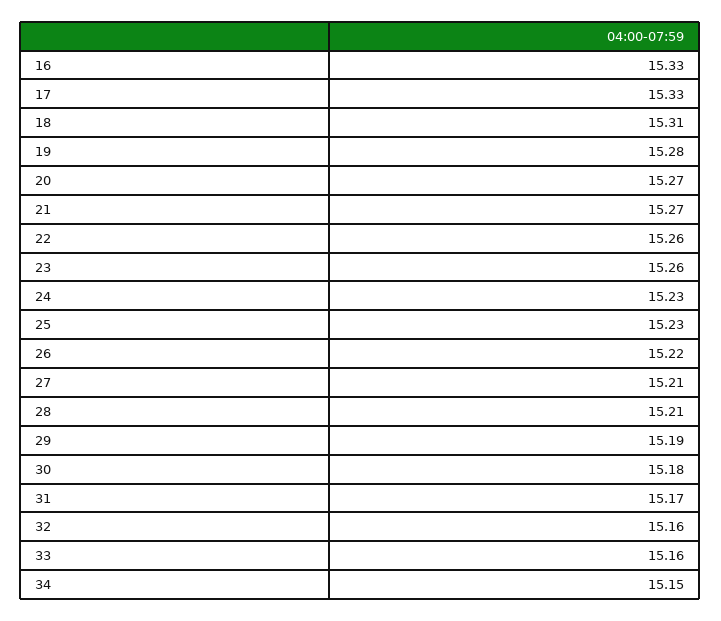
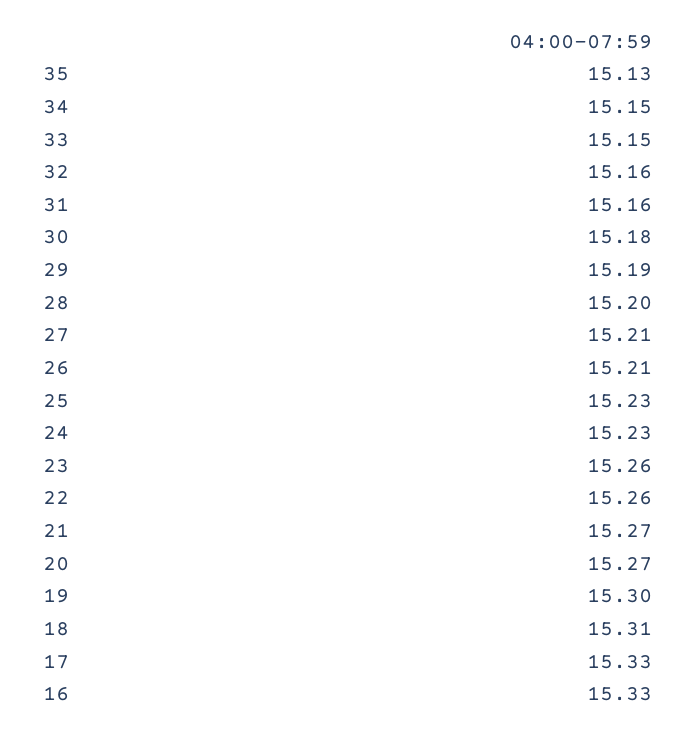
  {
    "16": 15.33,
    "17": 15.33,
    "18": 15.31,
-   "19": 15.28,
+   "19": 15.3,
    "20": 15.27,
    "21": 15.27,
    "22": 15.26,
    "23": 15.26,
    "24": 15.23,
    "25": 15.23,
-   "26": 15.22,
+   "26": 15.21,
    "27": 15.21,
-   "28": 15.21,
+   "28": 15.2,
    "29": 15.19,
    "30": 15.18,
-   "31": 15.17,
+   "31": 15.16,
    "32": 15.16,
-   "33": 15.16,
+   "33": 15.15,
-   "34": 15.15
+   "34": 15.15,
+   "35": 15.13
  }

